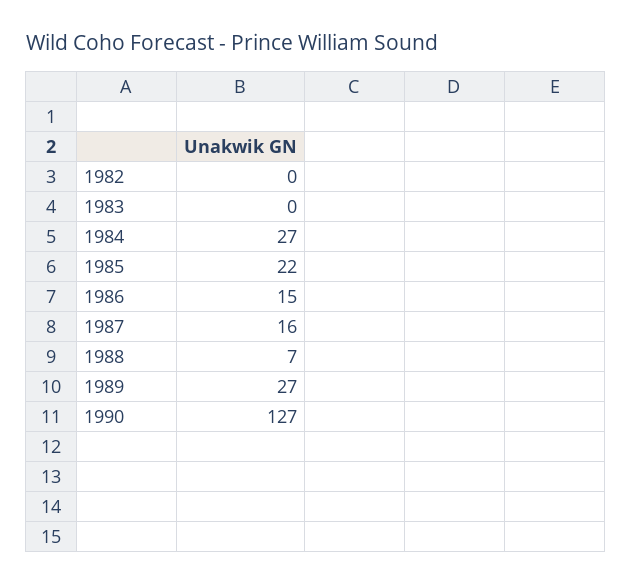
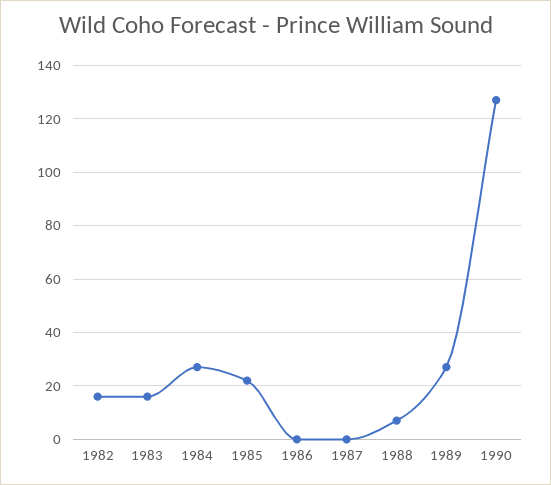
  {
-   "1982": 0,
+   "1982": 15,
-   "1983": 0,
+   "1983": 15,
    "1984": 27,
    "1985": 22,
-   "1986": 15,
+   "1986": 0,
-   "1987": 16,
+   "1987": 0,
    "1988": 7,
    "1989": 27,
    "1990": 127
  }

